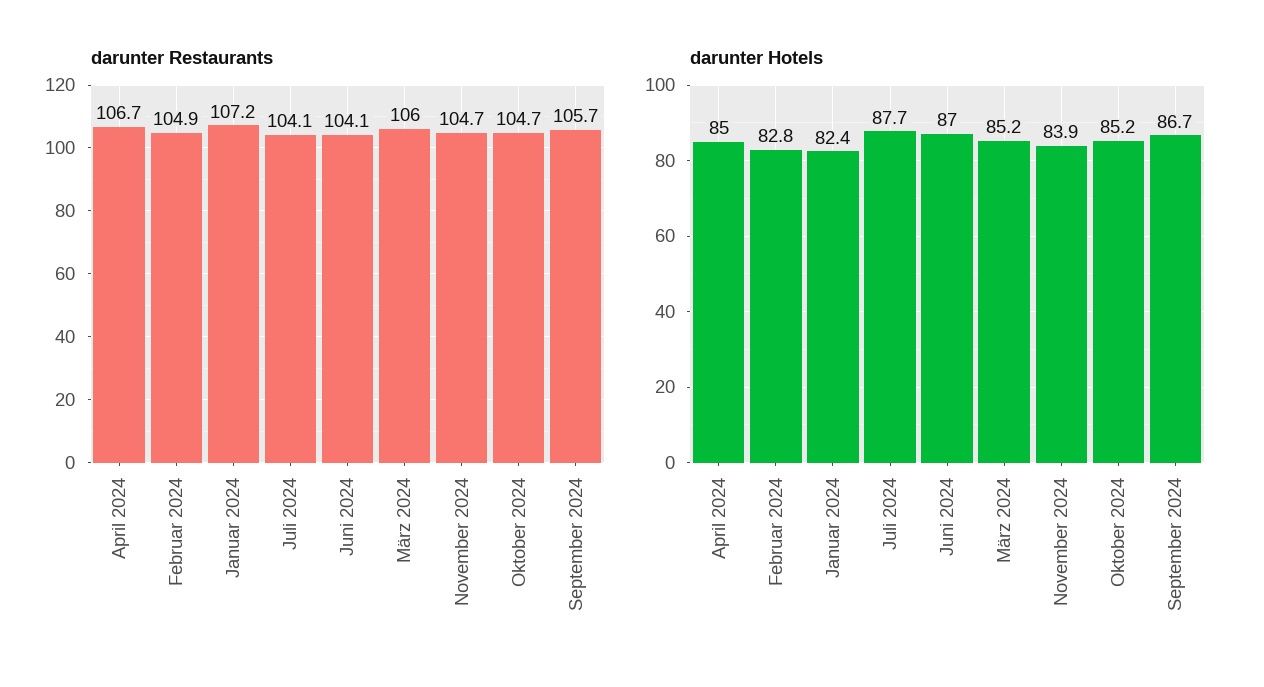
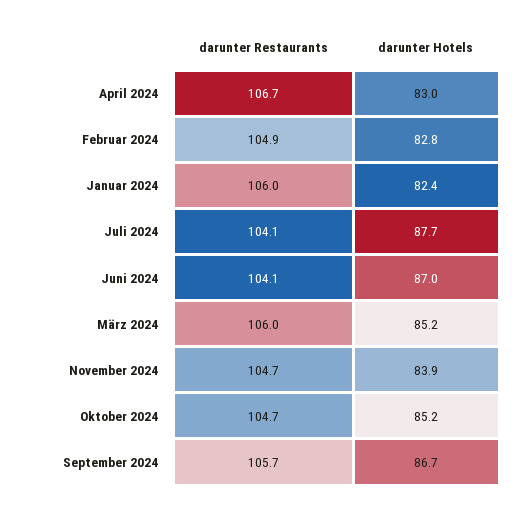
  {
    "darunter Restaurants": {
      "April 2024": 106.7,
      "Februar 2024": 104.9,
-     "Januar 2024": 107.2,
+     "Januar 2024": 106,
      "Juli 2024": 104.1,
      "Juni 2024": 104.1,
      "März 2024": 106,
      "November 2024": 104.7,
      "Oktober 2024": 104.7,
      "September 2024": 105.7
    },
    "darunter Hotels": {
-     "April 2024": 85,
+     "April 2024": 83,
      "Februar 2024": 82.8,
      "Januar 2024": 82.4,
      "Juli 2024": 87.7,
      "Juni 2024": 87,
      "März 2024": 85.2,
      "November 2024": 83.9,
      "Oktober 2024": 85.2,
      "September 2024": 86.7
    }
  }

